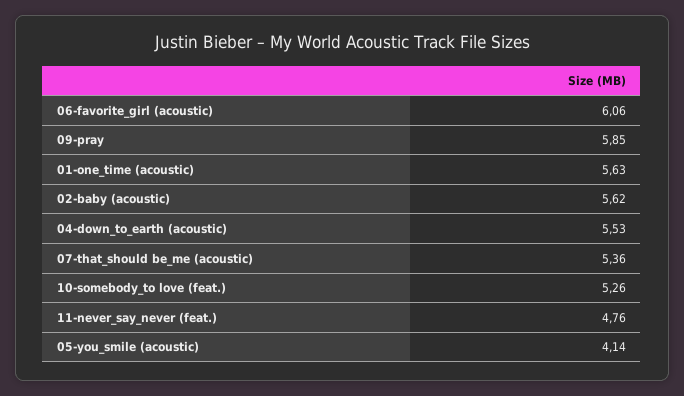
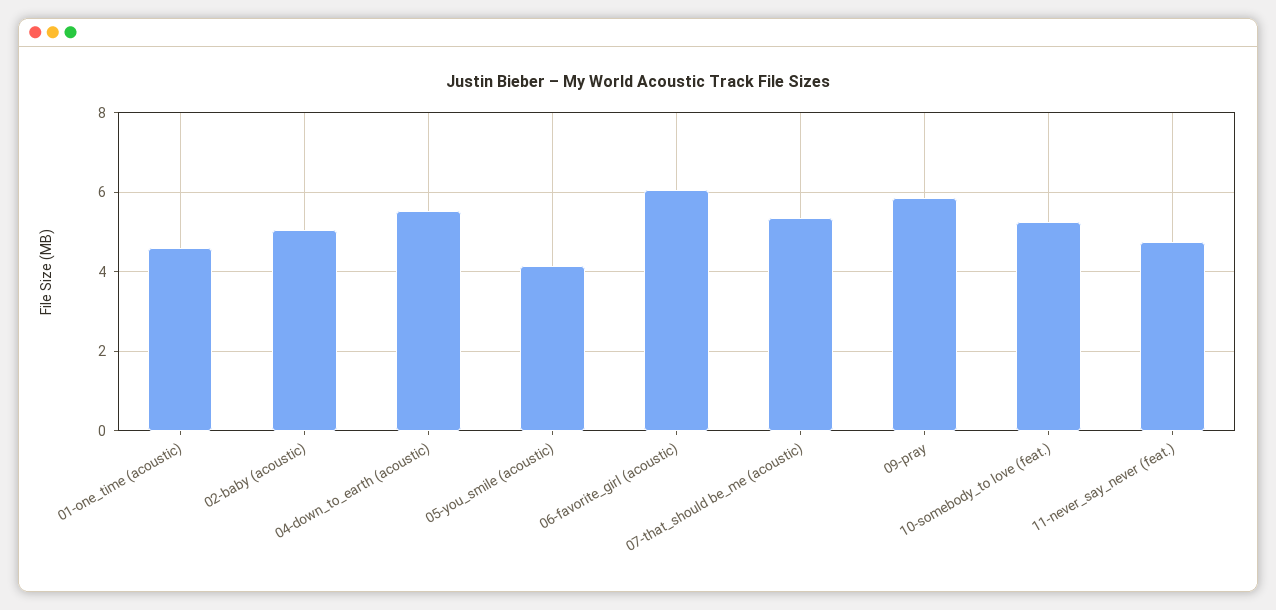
  {
    "06-favorite_girl (acoustic)": 6.06,
    "09-pray": 5.85,
-   "01-one_time (acoustic)": 5.63,
+   "01-one_time (acoustic)": 4.6,
-   "02-baby (acoustic)": 5.62,
+   "02-baby (acoustic)": 5,
    "04-down_to_earth (acoustic)": 5.53,
    "07-that_should be_me (acoustic)": 5.36,
    "10-somebody_to love (feat.)": 5.26,
    "11-never_say_never (feat.)": 4.76,
    "05-you_smile (acoustic)": 4.14
  }

